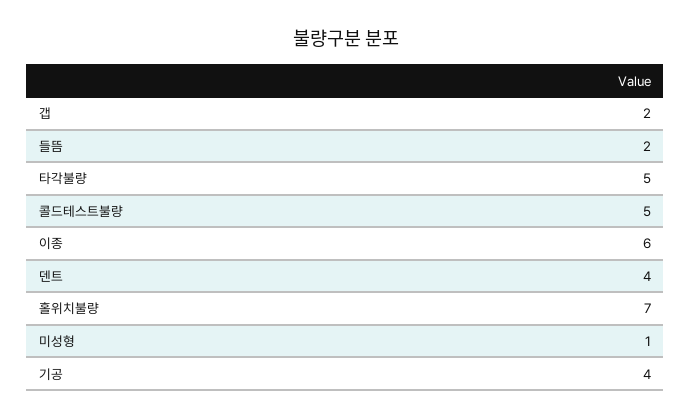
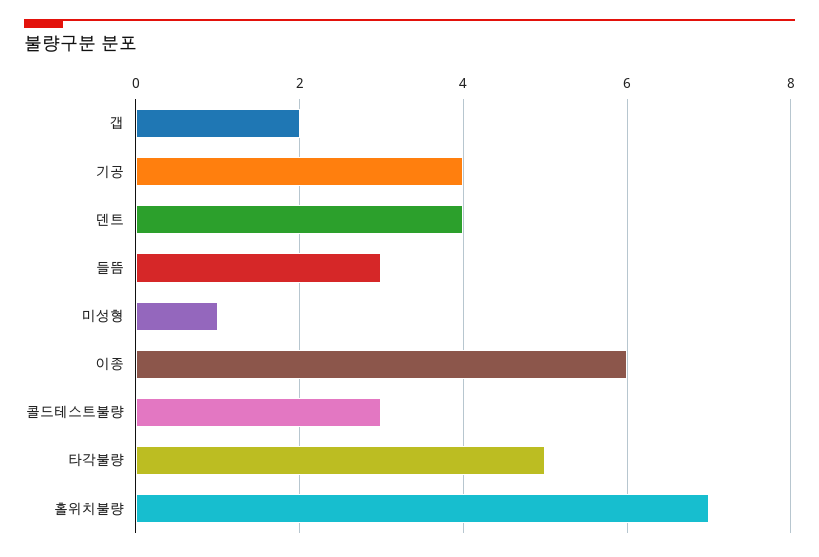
  {
    "갭": 2,
-   "들뜸": 2,
+   "들뜸": 3,
    "타각불량": 5,
-   "콜드테스트불량": 5,
+   "콜드테스트불량": 3,
    "이종": 6,
    "덴트": 4,
    "홀위치불량": 7,
    "미성형": 1,
    "기공": 4
  }

